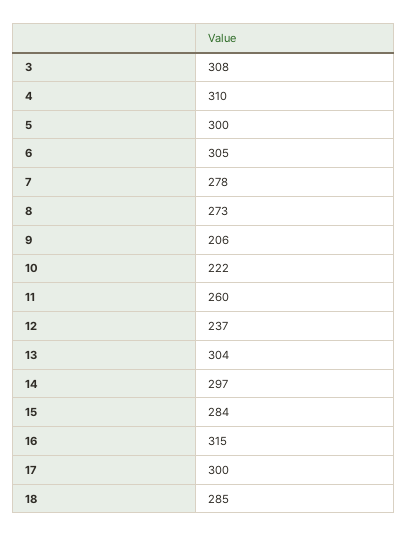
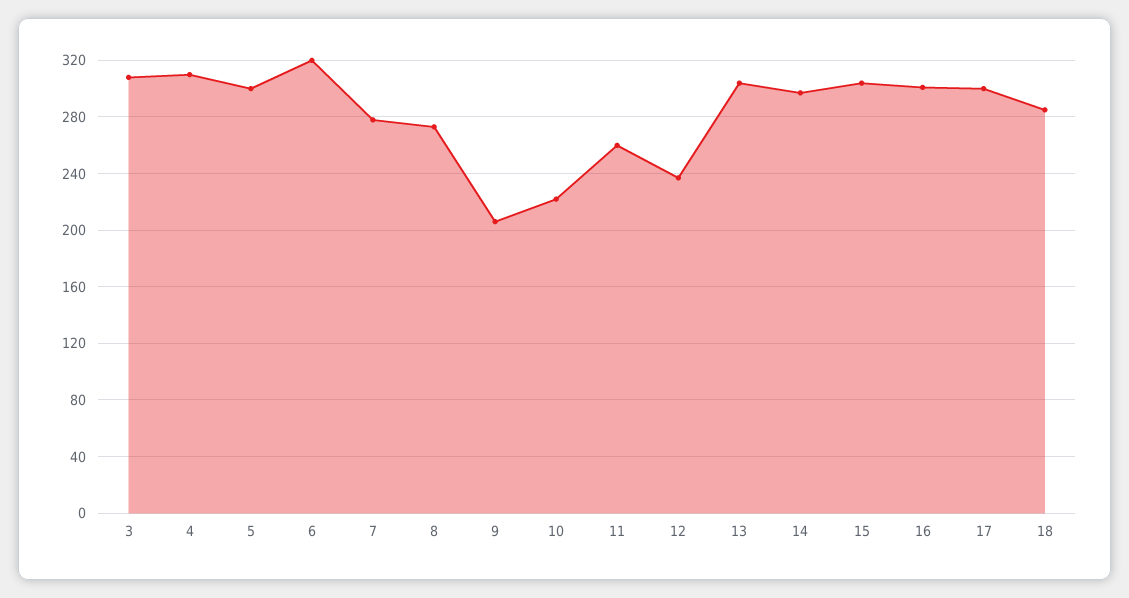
  {
    "3": 308,
    "4": 310,
    "5": 300,
-   "6": 305,
+   "6": 320,
    "7": 278,
    "8": 273,
    "9": 206,
    "10": 222,
    "11": 260,
    "12": 237,
    "13": 304,
    "14": 297,
-   "15": 284,
+   "15": 305,
-   "16": 315,
+   "16": 300,
    "17": 300,
    "18": 285
  }

